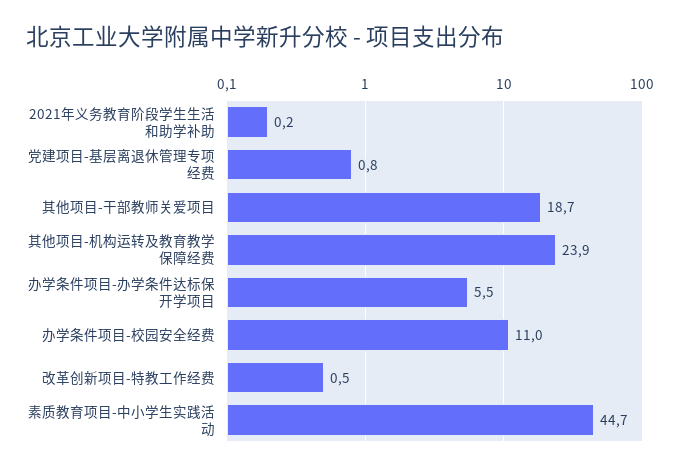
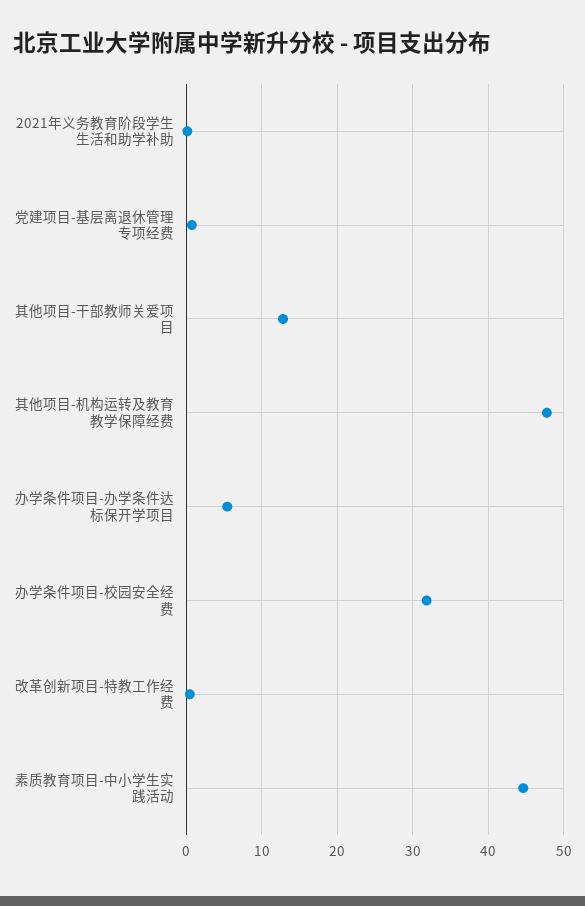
  {
    "2021年义务教育阶段学生生活和助学补助": 0.2,
    "党建项目-基层离退休管理专项经费": 0.8,
-   "其他项目-干部教师关爱项目": 18.7,
+   "其他项目-干部教师关爱项目": 13,
-   "其他项目-机构运转及教育教学保障经费": 23.9,
+   "其他项目-机构运转及教育教学保障经费": 48,
    "办学条件项目-办学条件达标保开学项目": 5.5,
-   "办学条件项目-校园安全经费": 11,
+   "办学条件项目-校园安全经费": 32,
    "改革创新项目-特教工作经费": 0.5,
    "素质教育项目-中小学生实践活动": 44.7
  }

